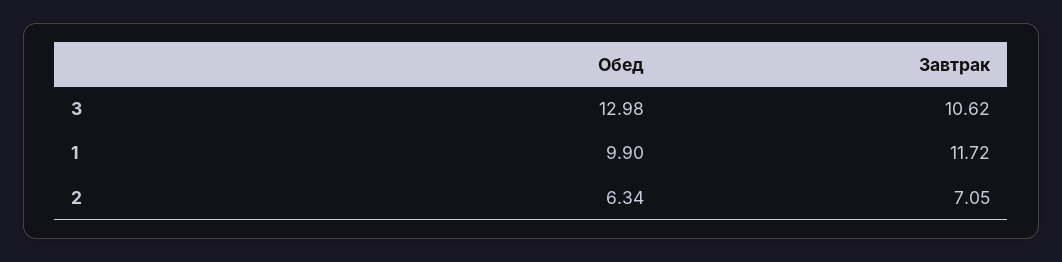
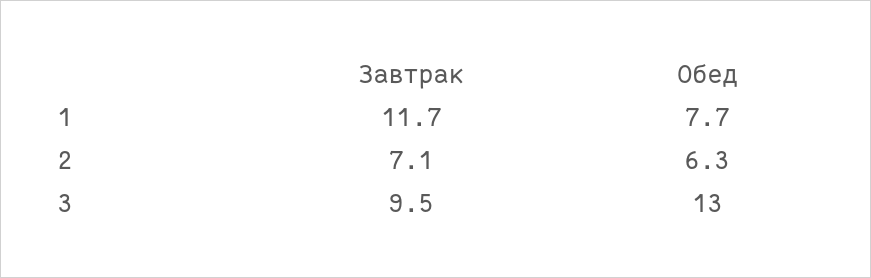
  {
    "Обед": {
      "3": 12.98,
-     "1": 9.9,
+     "1": 7.7,
      "2": 6.34
    },
    "Завтрак": {
-     "3": 10.62,
+     "3": 9.5,
      "1": 11.72,
      "2": 7.05
    }
  }

